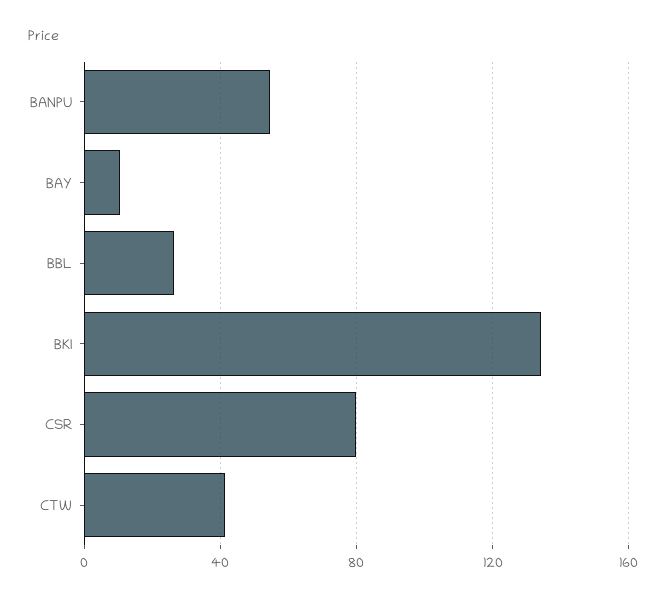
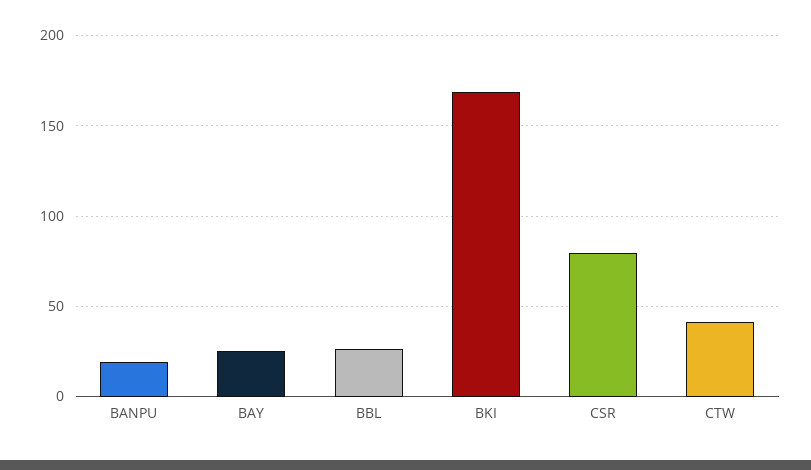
  {
-   "BANPU": 55,
+   "BANPU": 20,
-   "BAY": 10,
+   "BAY": 25,
    "BBL": 25,
-   "BKI": 135,
+   "BKI": 170,
    "CSR": 80,
    "CTW": 40
  }

